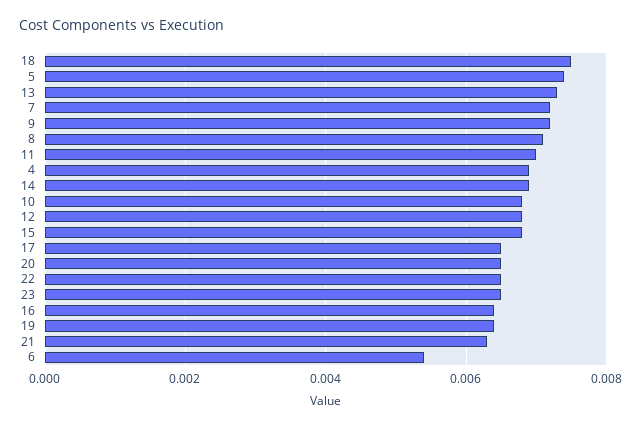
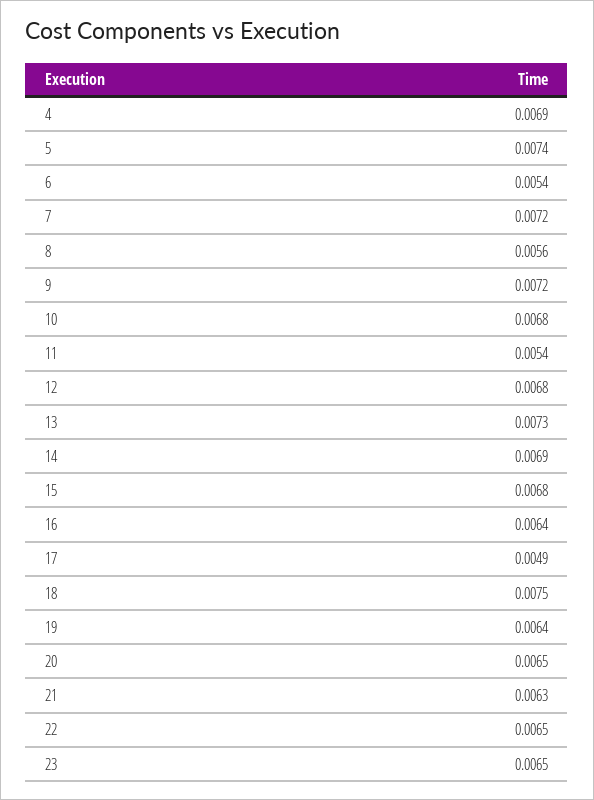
  {
    "18": 0.0075,
    "5": 0.0074,
    "13": 0.0073,
    "7": 0.0072,
    "9": 0.0072,
-   "8": 0.007,
+   "8": 0.0056,
-   "11": 0.007,
+   "11": 0.0054,
    "4": 0.0069,
    "14": 0.0069,
    "10": 0.0068,
    "12": 0.0068,
    "15": 0.0068,
-   "17": 0.0065,
+   "17": 0.0049,
    "20": 0.0065,
    "22": 0.0065,
    "23": 0.0065,
    "16": 0.0064,
    "19": 0.0064,
    "21": 0.0063,
    "6": 0.0054
  }

